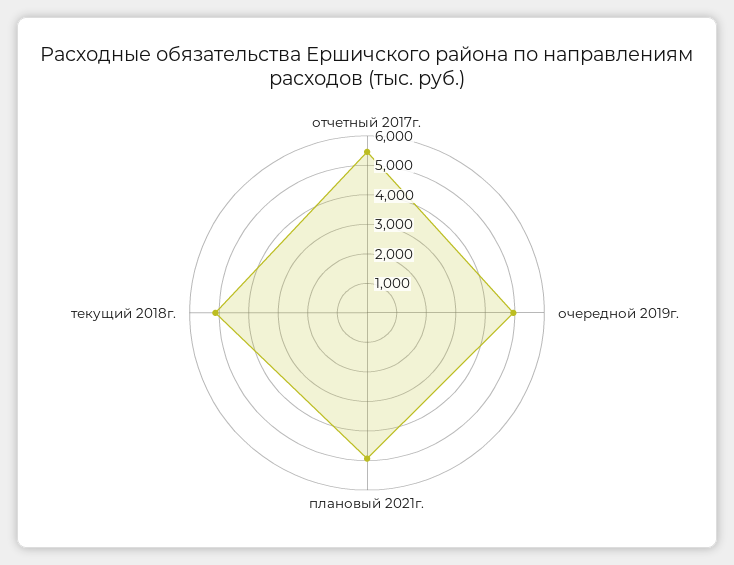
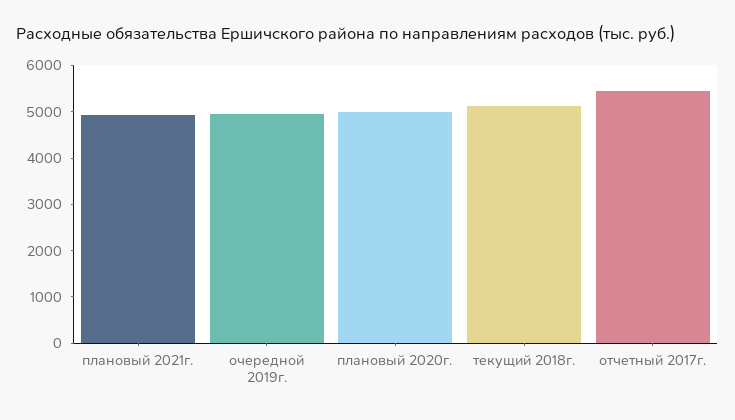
  {
    "отчетный 2017г.": 5400,
    "очередной 2019г.": 5000,
    "плановый 2021г.": 5000,
-   "текущий 2018г.": 5200
+   "текущий 2018г.": 5200,
+   "плановый 2020г.": 5000
  }

